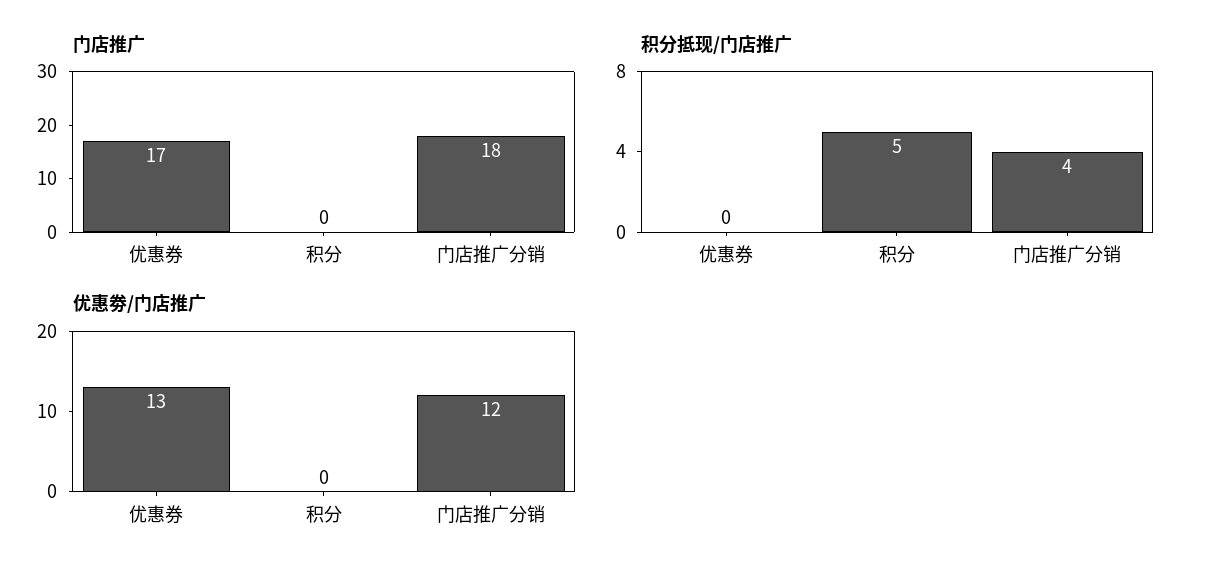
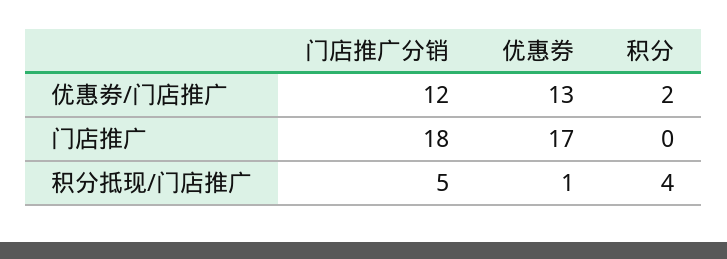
  {
    "门店推广": {
      "优惠券": 17,
      "积分": 0,
      "门店推广分销": 18
    },
    "积分抵现/门店推广": {
-     "优惠券": 0,
+     "优惠券": 1,
-     "积分": 5,
+     "积分": 4,
-     "门店推广分销": 4
+     "门店推广分销": 5
    },
    "优惠劵/门店推广": {
      "优惠券": 13,
-     "积分": 0,
+     "积分": 2,
      "门店推广分销": 12
    }
  }

